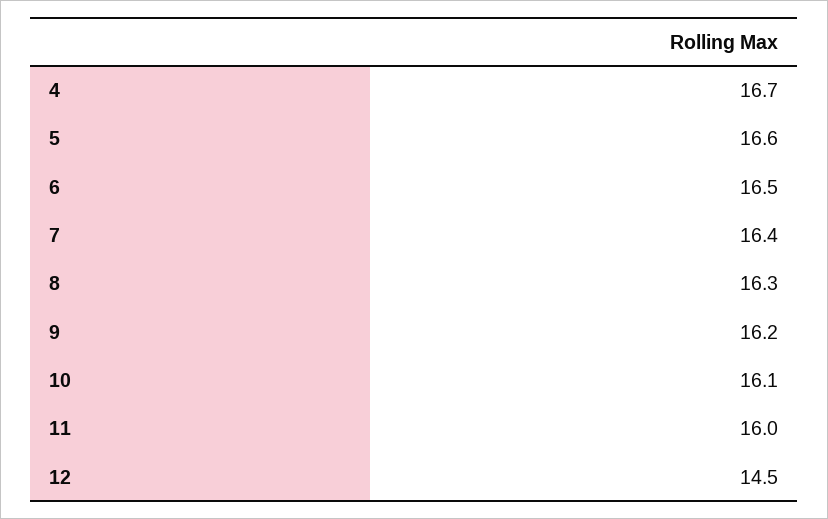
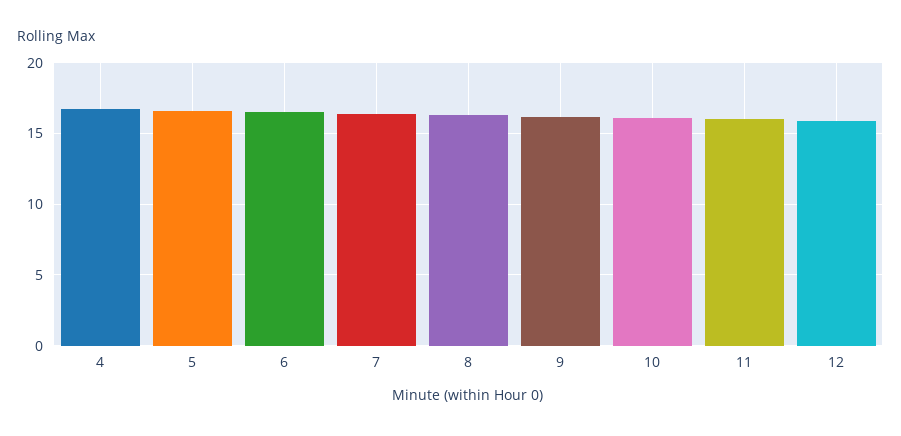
  {
    "4": 16.7,
    "5": 16.6,
    "6": 16.5,
    "7": 16.4,
    "8": 16.3,
    "9": 16.2,
    "10": 16.1,
    "11": 16,
-   "12": 14.5
+   "12": 16
  }

